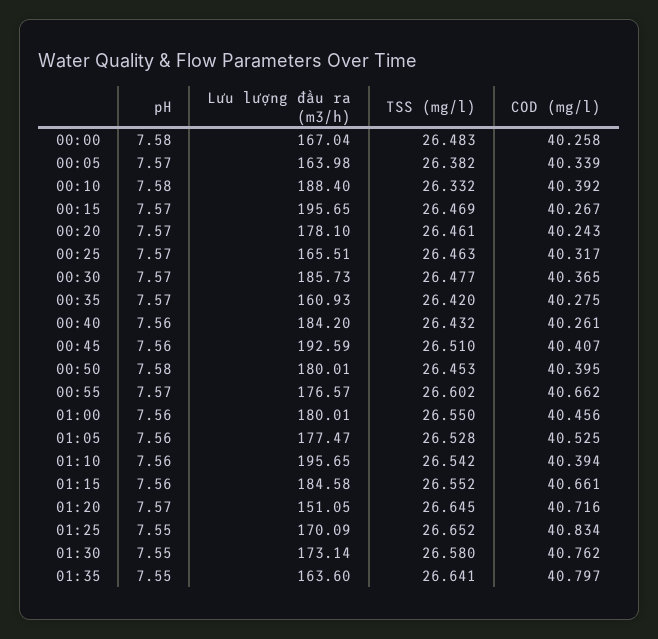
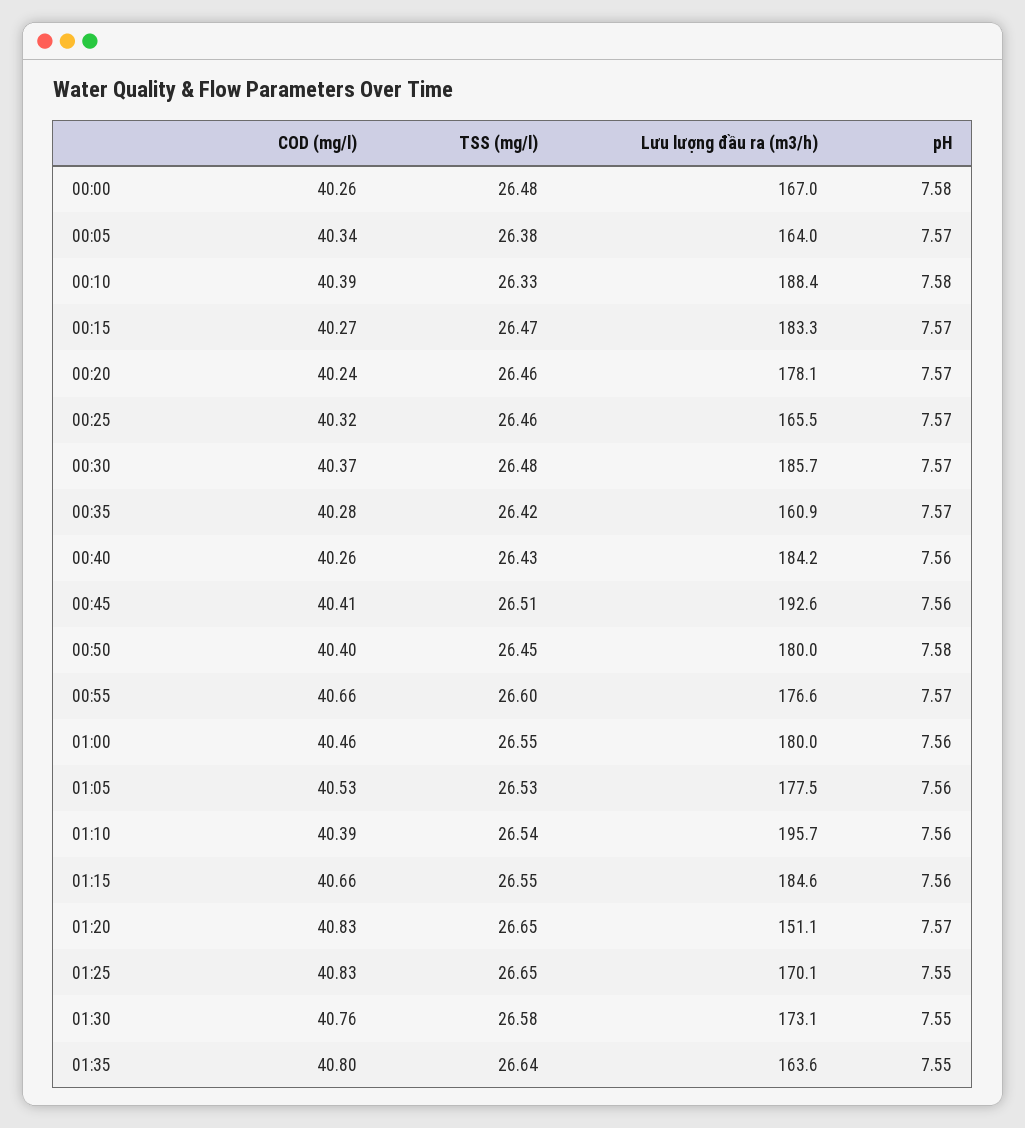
  {
    "pH": {
      "00:00": 7.58,
      "00:05": 7.57,
      "00:10": 7.58,
      "00:15": 7.57,
      "00:20": 7.57,
      "00:25": 7.57,
      "00:30": 7.57,
      "00:35": 7.57,
      "00:40": 7.56,
      "00:45": 7.56,
      "00:50": 7.58,
      "00:55": 7.57,
      "01:00": 7.56,
      "01:05": 7.56,
      "01:10": 7.56,
      "01:15": 7.56,
      "01:20": 7.57,
      "01:25": 7.55,
      "01:30": 7.55,
      "01:35": 7.55
    },
    "Lưu lượng đầu ra (m3/h)": {
      "00:00": 167.04,
      "00:05": 163.98,
      "00:10": 188.4,
-     "00:15": 195.65,
+     "00:15": 183.3,
      "00:20": 178.1,
      "00:25": 165.51,
      "00:30": 185.73,
      "00:35": 160.93,
      "00:40": 184.2,
      "00:45": 192.59,
      "00:50": 180.01,
      "00:55": 176.57,
      "01:00": 180.01,
      "01:05": 177.47,
      "01:10": 195.65,
      "01:15": 184.58,
      "01:20": 151.05,
      "01:25": 170.09,
      "01:30": 173.14,
      "01:35": 163.6
    },
    "TSS (mg/l)": {
      "00:00": 26.483,
      "00:05": 26.382,
      "00:10": 26.332,
      "00:15": 26.469,
      "00:20": 26.461,
      "00:25": 26.463,
      "00:30": 26.477,
      "00:35": 26.42,
      "00:40": 26.432,
      "00:45": 26.51,
      "00:50": 26.453,
      "00:55": 26.602,
      "01:00": 26.55,
      "01:05": 26.528,
      "01:10": 26.542,
      "01:15": 26.552,
      "01:20": 26.645,
      "01:25": 26.652,
      "01:30": 26.58,
      "01:35": 26.641
    },
    "COD (mg/l)": {
      "00:00": 40.258,
      "00:05": 40.339,
      "00:10": 40.392,
      "00:15": 40.267,
      "00:20": 40.243,
      "00:25": 40.317,
      "00:30": 40.365,
      "00:35": 40.275,
      "00:40": 40.261,
      "00:45": 40.407,
      "00:50": 40.395,
      "00:55": 40.662,
      "01:00": 40.456,
      "01:05": 40.525,
      "01:10": 40.394,
      "01:15": 40.661,
-     "01:20": 40.716,
+     "01:20": 40.83,
      "01:25": 40.834,
      "01:30": 40.762,
      "01:35": 40.797
    }
  }

